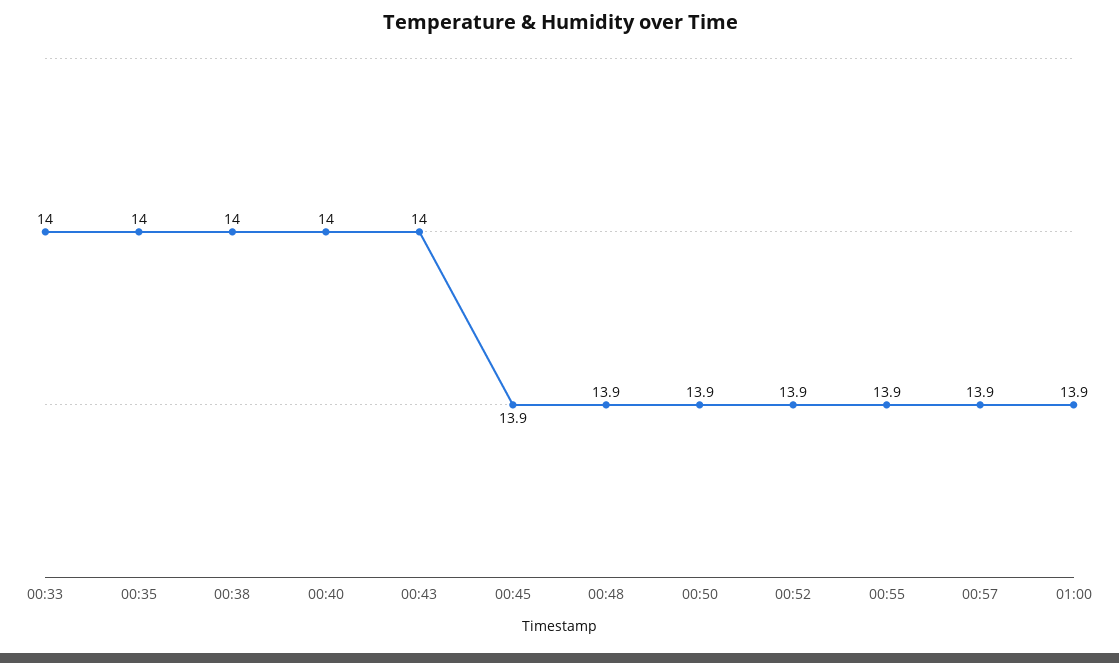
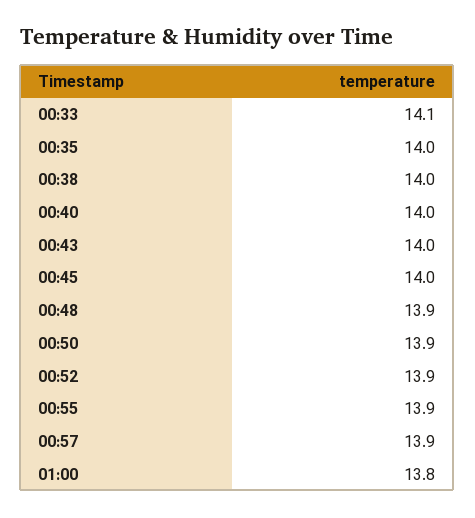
  {
-   "00:33": 14,
+   "00:33": 14.1,
    "00:35": 14,
    "00:38": 14,
    "00:40": 14,
    "00:43": 14,
-   "00:45": 13.9,
+   "00:45": 14,
    "00:48": 13.9,
    "00:50": 13.9,
    "00:52": 13.9,
    "00:55": 13.9,
    "00:57": 13.9,
-   "01:00": 13.9
+   "01:00": 13.8
  }

